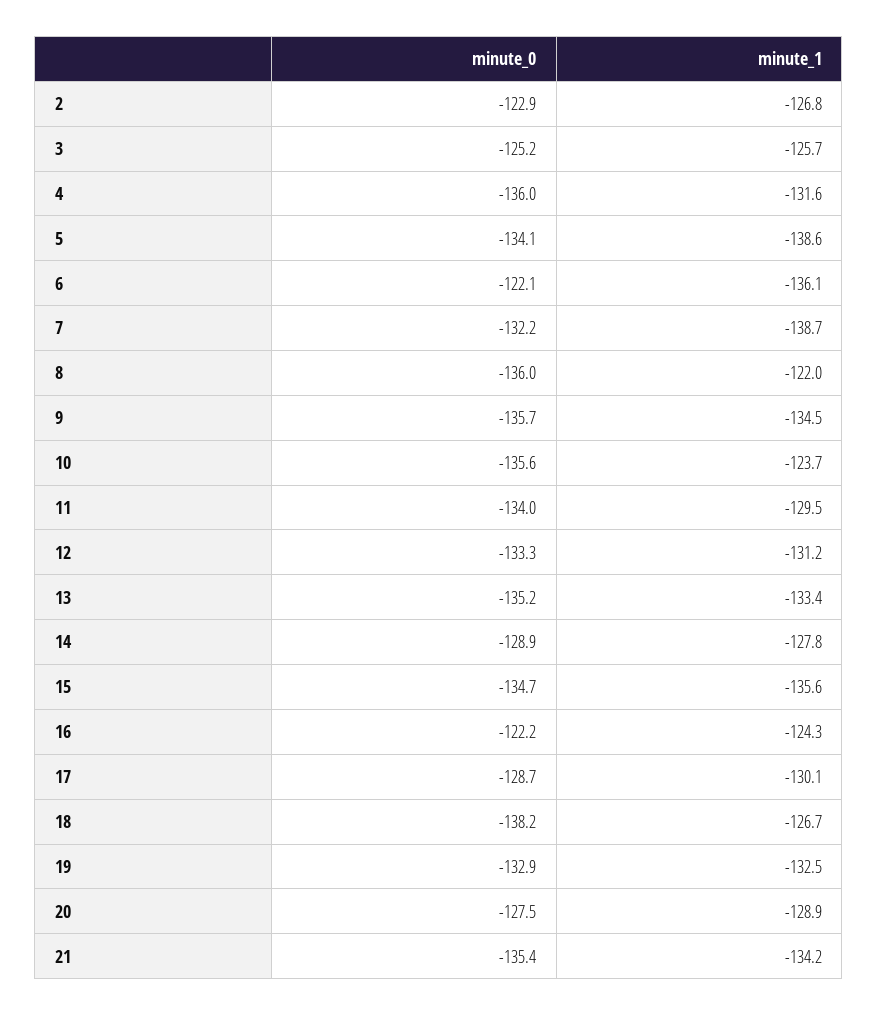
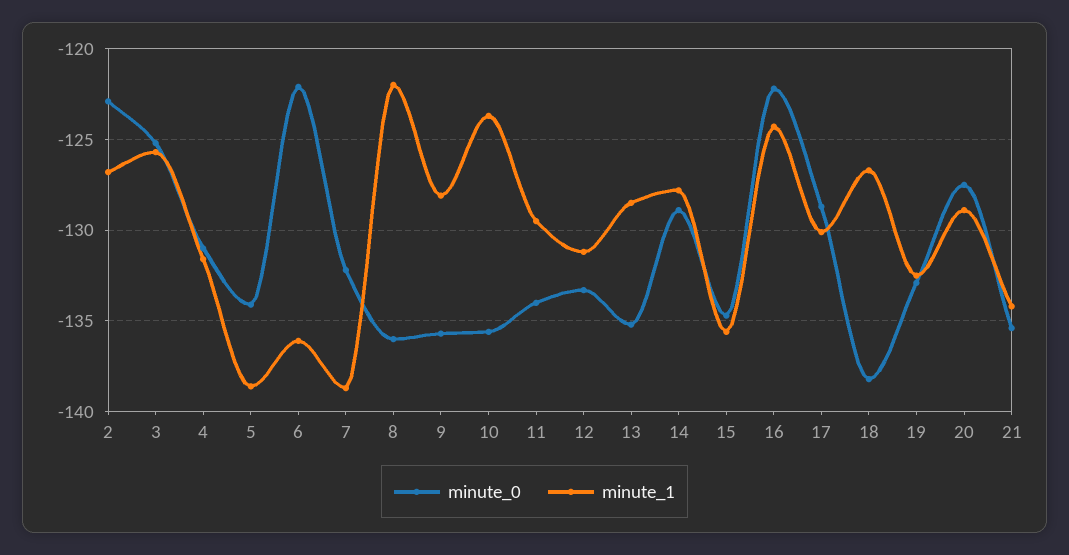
  {
    "minute_0": {
      "2": -122.9,
      "3": -125.2,
-     "4": -136,
+     "4": -131,
      "5": -134.1,
      "6": -122.1,
      "7": -132.2,
      "8": -136,
      "9": -135.7,
      "10": -135.6,
      "11": -134,
      "12": -133.3,
      "13": -135.2,
      "14": -128.9,
      "15": -134.7,
      "16": -122.2,
      "17": -128.7,
      "18": -138.2,
      "19": -132.9,
      "20": -127.5,
      "21": -135.4
    },
    "minute_1": {
      "2": -126.8,
      "3": -125.7,
      "4": -131.6,
      "5": -138.6,
      "6": -136.1,
      "7": -138.7,
      "8": -122,
-     "9": -134.5,
+     "9": -128,
      "10": -123.7,
      "11": -129.5,
      "12": -131.2,
-     "13": -133.4,
+     "13": -128.5,
      "14": -127.8,
      "15": -135.6,
      "16": -124.3,
      "17": -130.1,
      "18": -126.7,
      "19": -132.5,
      "20": -128.9,
      "21": -134.2
    }
  }

